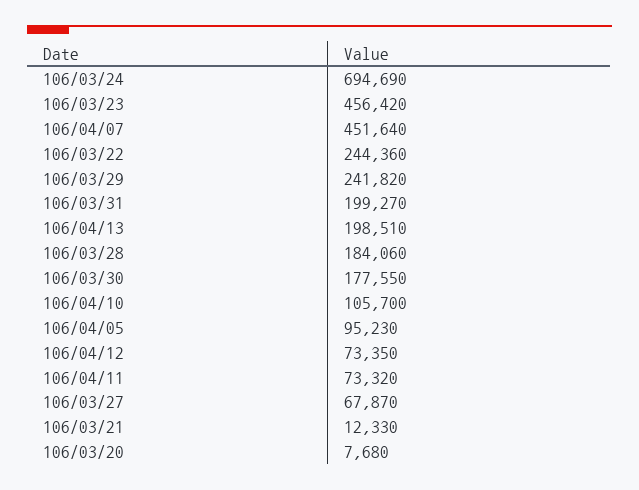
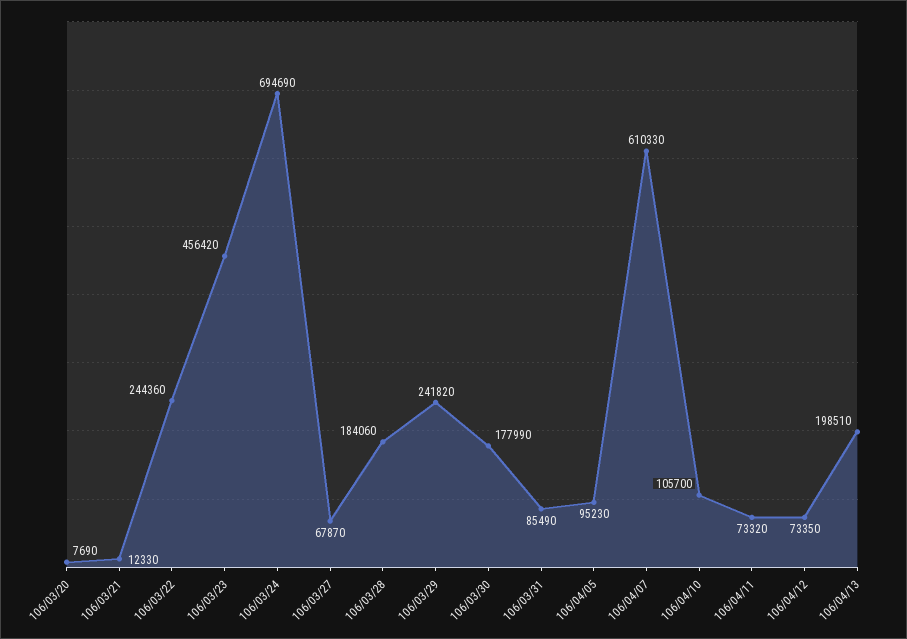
  {
    "106/03/24": 694690,
    "106/03/23": 456420,
-   "106/04/07": 451640,
+   "106/04/07": 610330,
    "106/03/22": 244360,
    "106/03/29": 241820,
-   "106/03/31": 199270,
+   "106/03/31": 85490,
    "106/04/13": 198510,
    "106/03/28": 184060,
-   "106/03/30": 177550,
+   "106/03/30": 177990,
    "106/04/10": 105700,
    "106/04/05": 95230,
    "106/04/12": 73350,
    "106/04/11": 73320,
    "106/03/27": 67870,
    "106/03/21": 12330,
-   "106/03/20": 7680
+   "106/03/20": 7690
  }

